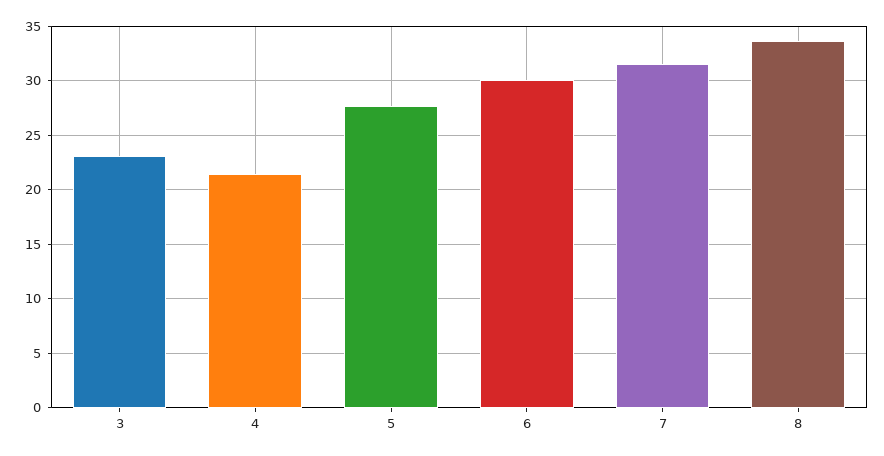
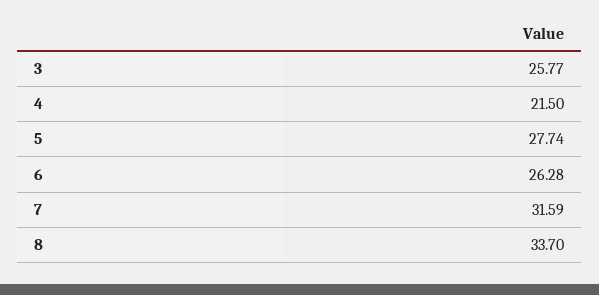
  {
-   "3": 23,
+   "3": 25.77,
    "4": 21.5,
    "5": 27.74,
-   "6": 30,
+   "6": 26.28,
    "7": 31.59,
    "8": 33.7
  }

